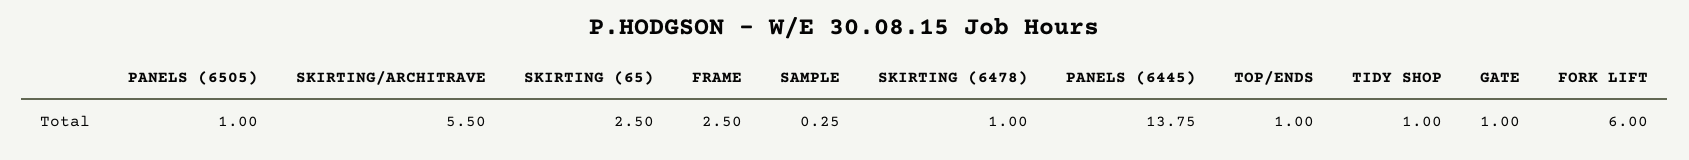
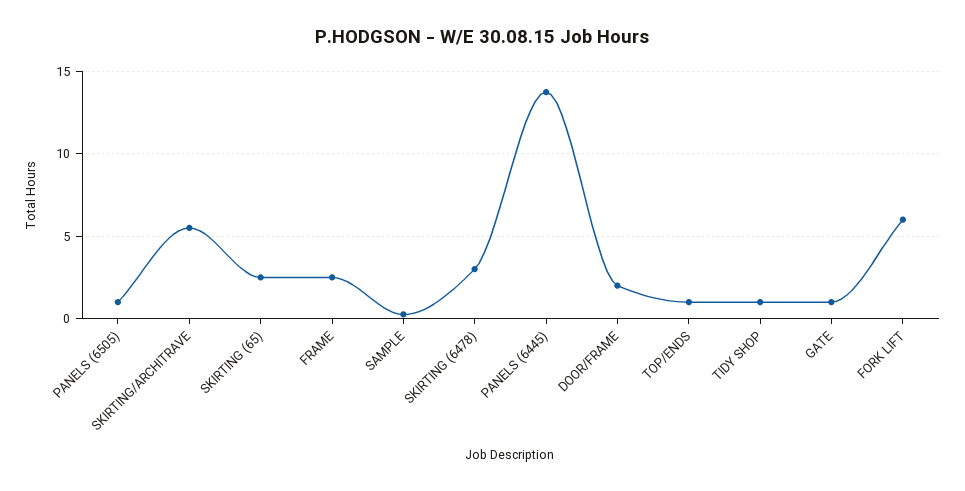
  {
    "PANELS (6505)": 1,
    "SKIRTING/ARCHITRAVE": 5.5,
    "SKIRTING (65)": 2.5,
    "FRAME": 2.5,
    "SAMPLE": 0.25,
-   "SKIRTING (6478)": 1,
+   "SKIRTING (6478)": 3,
    "PANELS (6445)": 13.75,
    "TOP/ENDS": 1,
    "TIDY SHOP": 1,
    "GATE": 1,
-   "FORK LIFT": 6
+   "FORK LIFT": 6,
+   "DOOR/FRAME": 2
  }

